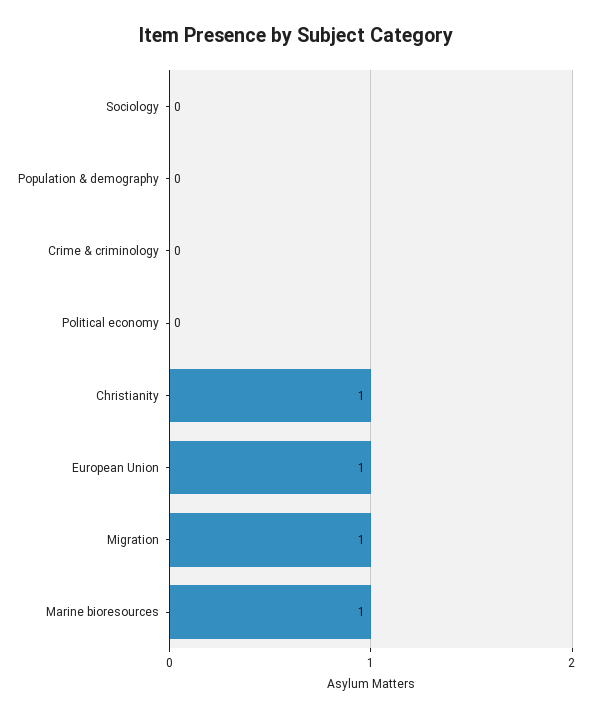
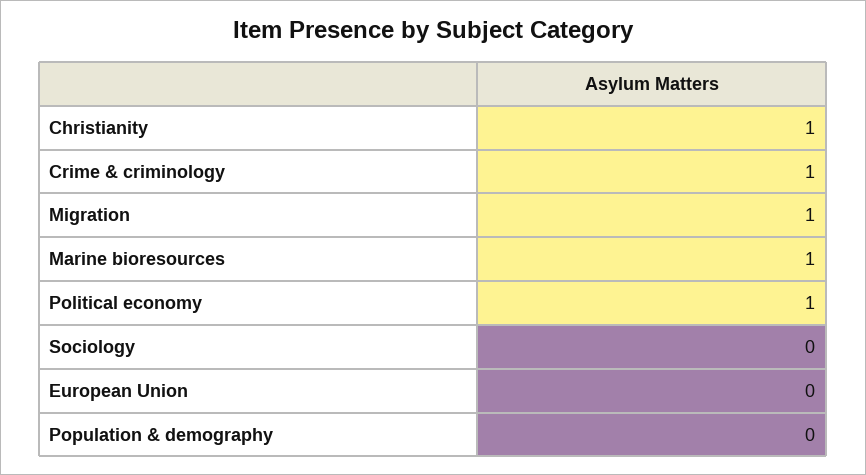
  {
    "Sociology": 0,
    "Population & demography": 0,
-   "Crime & criminology": 0,
+   "Crime & criminology": 1,
-   "Political economy": 0,
+   "Political economy": 1,
    "Christianity": 1,
-   "European Union": 1,
+   "European Union": 0,
    "Migration": 1,
    "Marine bioresources": 1
  }

